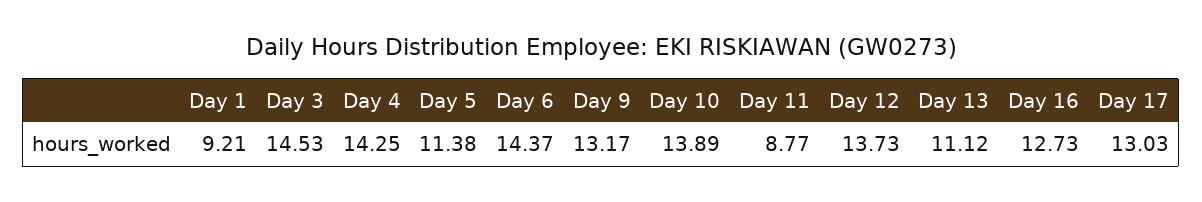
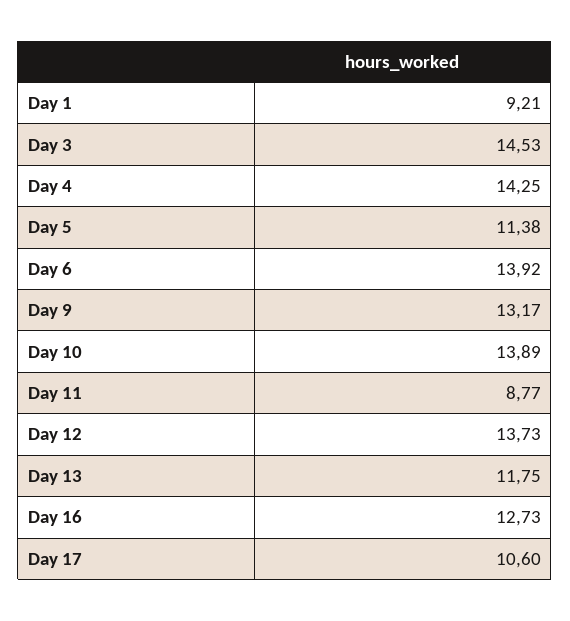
  {
    "Day 1": 9.21,
    "Day 3": 14.53,
    "Day 4": 14.25,
    "Day 5": 11.38,
-   "Day 6": 14.37,
+   "Day 6": 13.92,
    "Day 9": 13.17,
    "Day 10": 13.89,
    "Day 11": 8.77,
    "Day 12": 13.73,
-   "Day 13": 11.12,
+   "Day 13": 11.75,
    "Day 16": 12.73,
-   "Day 17": 13.03
+   "Day 17": 10.6
  }

